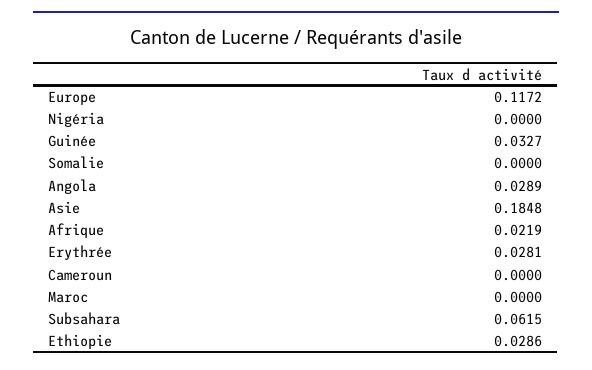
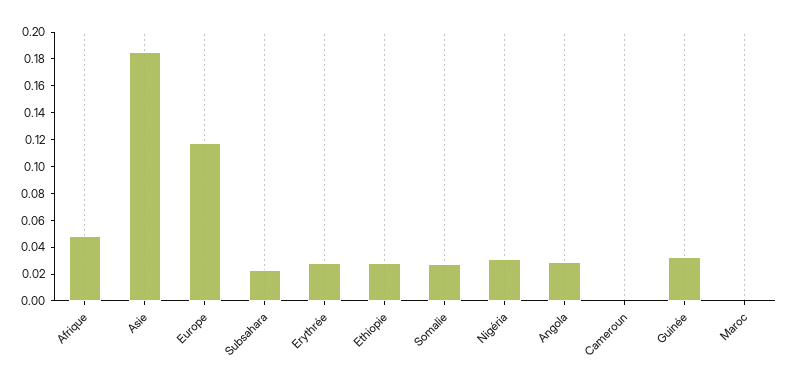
  {
    "Europe": 0.1172,
-   "Nigéria": 0,
+   "Nigéria": 0.03,
    "Guinée": 0.0327,
-   "Somalie": 0,
+   "Somalie": 0.03,
    "Angola": 0.0289,
    "Asie": 0.1848,
-   "Afrique": 0.0219,
+   "Afrique": 0.05,
    "Erythrée": 0.0281,
    "Cameroun": 0,
    "Maroc": 0,
-   "Subsahara": 0.0615,
+   "Subsahara": 0.02,
    "Ethiopie": 0.0286
  }

